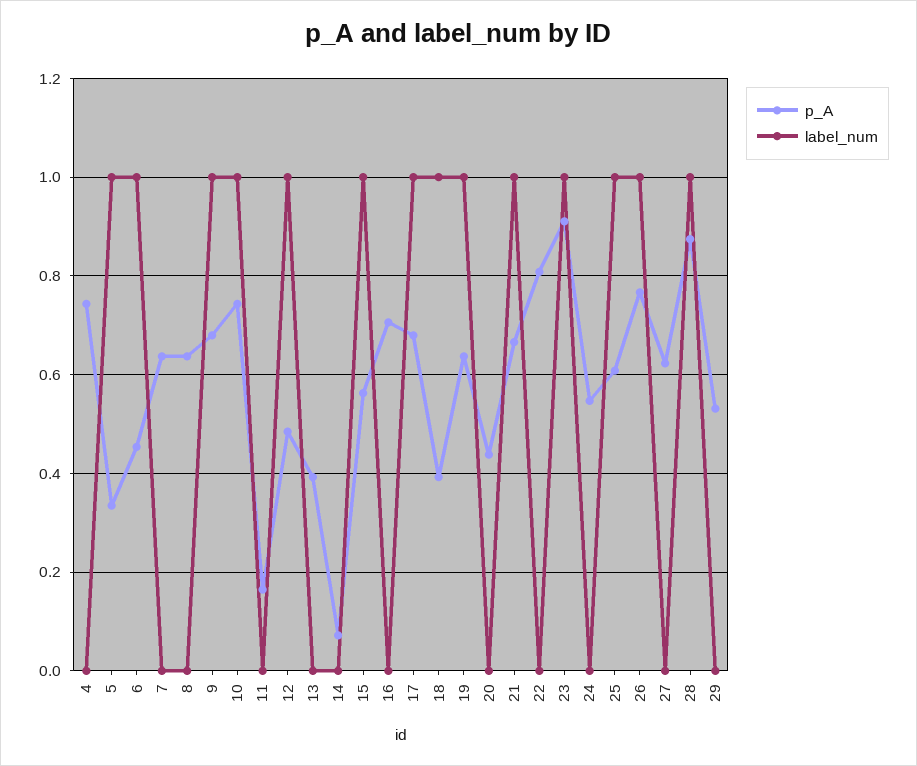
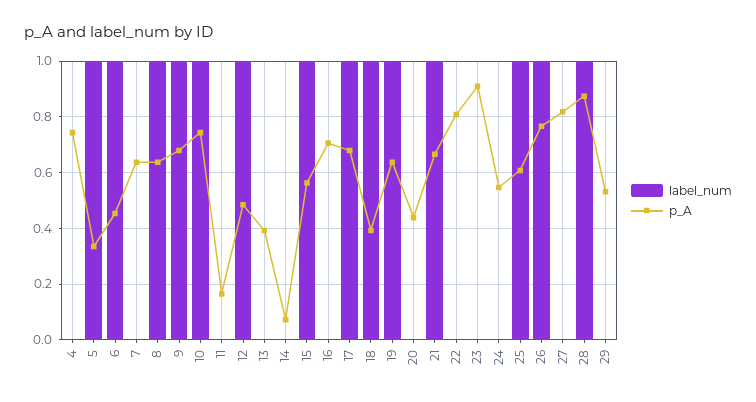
  {
    "p_A": {
      "4": 0.74,
      "5": 0.34,
      "6": 0.46,
      "7": 0.64,
      "8": 0.64,
      "9": 0.68,
      "10": 0.74,
      "11": 0.16,
      "12": 0.48,
      "13": 0.4,
      "14": 0.08,
      "15": 0.56,
      "16": 0.7,
      "17": 0.68,
      "18": 0.4,
      "19": 0.64,
      "20": 0.44,
      "21": 0.66,
      "22": 0.8,
      "23": 0.9,
      "24": 0.54,
      "25": 0.6,
      "26": 0.76,
-     "27": 0.62,
+     "27": 0.825,
      "28": 0.88,
      "29": 0.54
    },
    "label_num": {
      "4": 0,
      "5": 1,
      "6": 1,
      "7": 0,
-     "8": 0,
+     "8": 1,
      "9": 1,
      "10": 1,
      "11": 0,
      "12": 1,
      "13": 0,
      "14": 0,
      "15": 1,
      "16": 0,
      "17": 1,
      "18": 1,
      "19": 1,
      "20": 0,
      "21": 1,
      "22": 0,
-     "23": 1,
+     "23": 0,
      "24": 0,
      "25": 1,
      "26": 1,
      "27": 0,
      "28": 1,
      "29": 0
    }
  }

